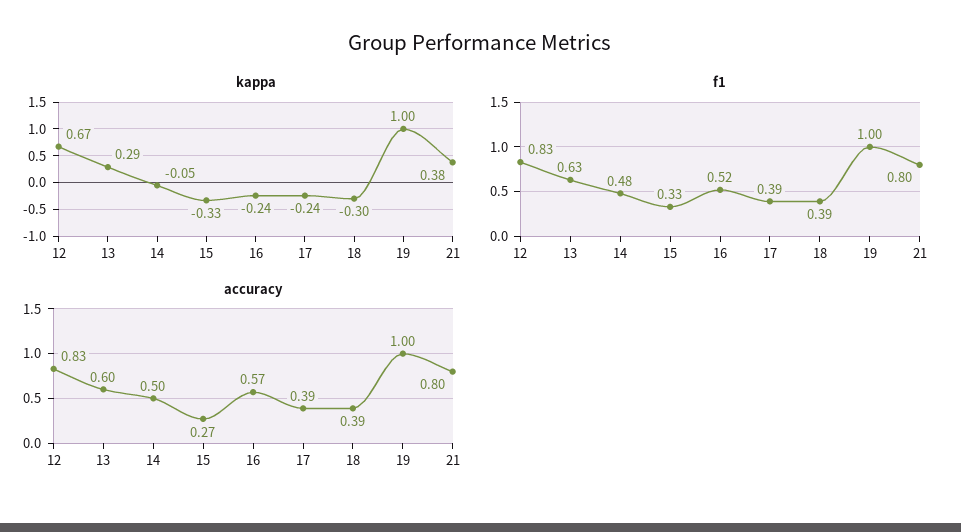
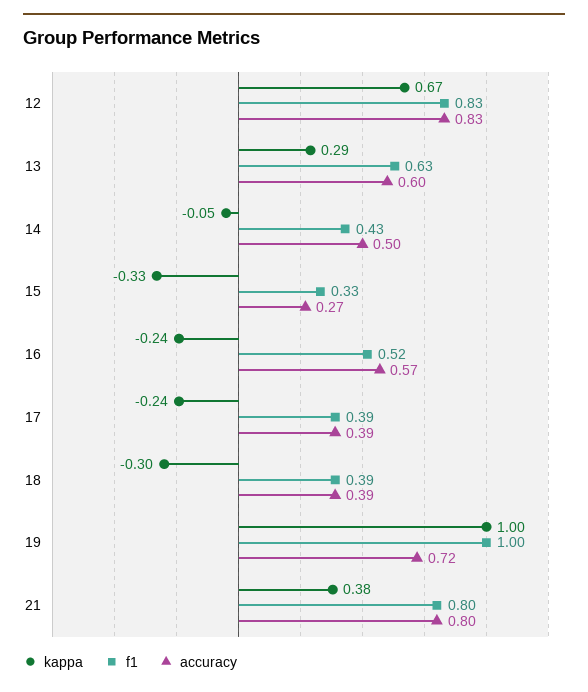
  {
    "kappa": {
      "12": 0.67,
      "13": 0.29,
      "14": -0.05,
      "15": -0.33,
      "16": -0.24,
      "17": -0.24,
      "18": -0.3,
      "19": 1,
      "21": 0.38
    },
    "f1": {
      "12": 0.83,
      "13": 0.63,
-     "14": 0.48,
+     "14": 0.43,
      "15": 0.33,
      "16": 0.52,
      "17": 0.39,
      "18": 0.39,
      "19": 1,
      "21": 0.8
    },
    "accuracy": {
      "12": 0.83,
      "13": 0.6,
      "14": 0.5,
      "15": 0.27,
      "16": 0.57,
      "17": 0.39,
      "18": 0.39,
-     "19": 1,
+     "19": 0.72,
      "21": 0.8
    }
  }

